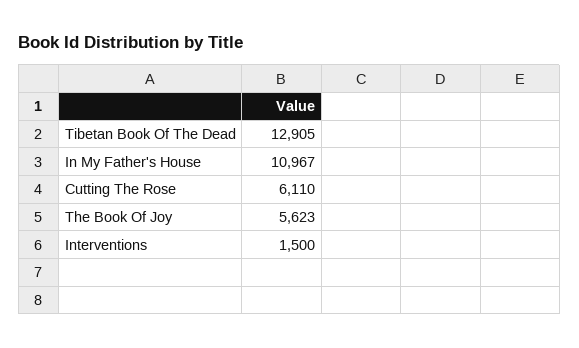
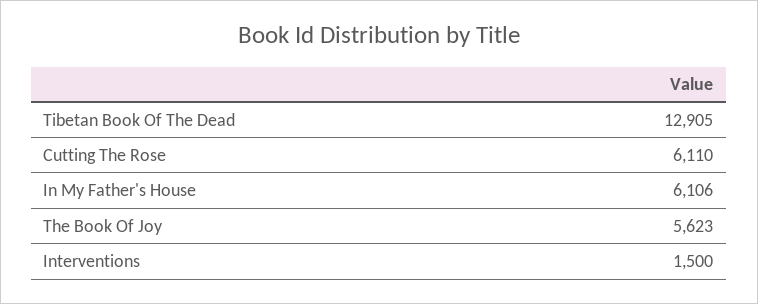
  {
    "Tibetan Book Of The Dead": 12905,
-   "In My Father's House": 10967,
+   "In My Father's House": 6106,
    "Cutting The Rose": 6110,
    "The Book Of Joy": 5623,
    "Interventions": 1500
  }

